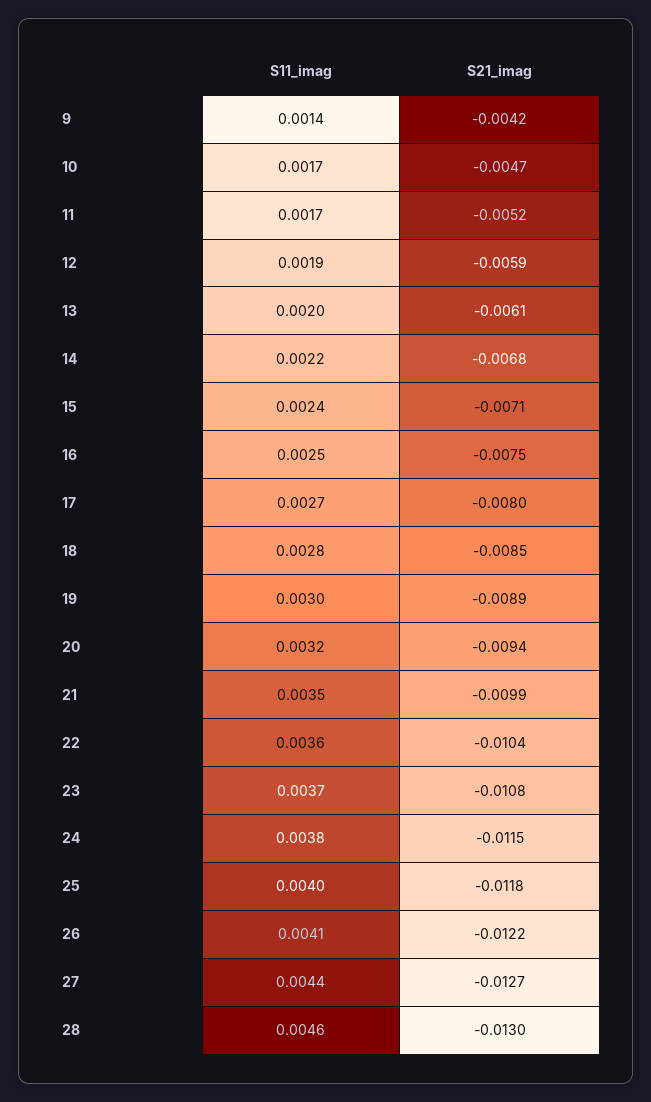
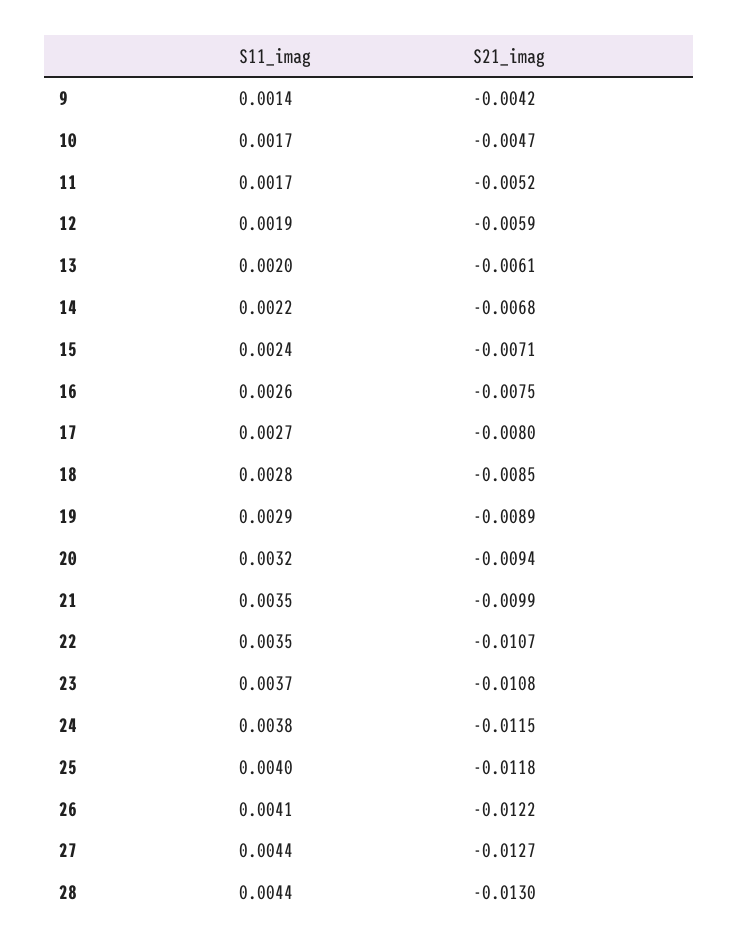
  {
    "S11_imag": {
      "9": 0.0014,
      "10": 0.0017,
      "11": 0.0017,
      "12": 0.0019,
      "13": 0.002,
      "14": 0.0022,
      "15": 0.0024,
-     "16": 0.0025,
+     "16": 0.0026,
      "17": 0.0027,
      "18": 0.0028,
-     "19": 0.003,
+     "19": 0.0029,
      "20": 0.0032,
      "21": 0.0035,
-     "22": 0.0036,
+     "22": 0.0035,
      "23": 0.0037,
      "24": 0.0038,
      "25": 0.004,
      "26": 0.0041,
      "27": 0.0044,
-     "28": 0.0046
+     "28": 0.0044
    },
    "S21_imag": {
      "9": -0.0042,
      "10": -0.0047,
      "11": -0.0052,
      "12": -0.0059,
      "13": -0.0061,
      "14": -0.0068,
      "15": -0.0071,
      "16": -0.0075,
      "17": -0.008,
      "18": -0.0085,
      "19": -0.0089,
      "20": -0.0094,
      "21": -0.0099,
-     "22": -0.0104,
+     "22": -0.0107,
      "23": -0.0108,
      "24": -0.0115,
      "25": -0.0118,
      "26": -0.0122,
      "27": -0.0127,
      "28": -0.013
    }
  }

